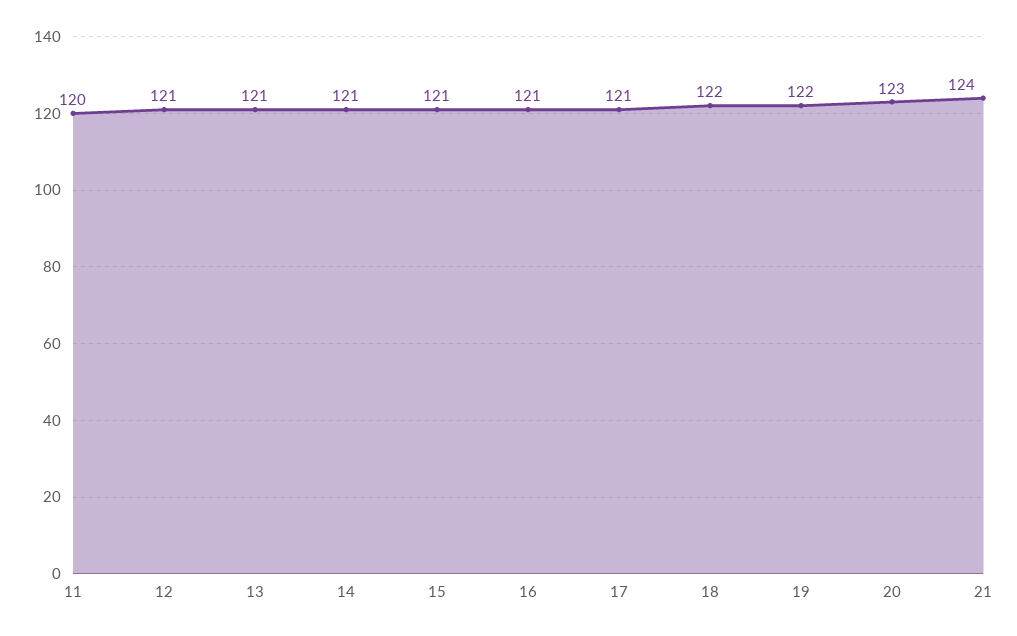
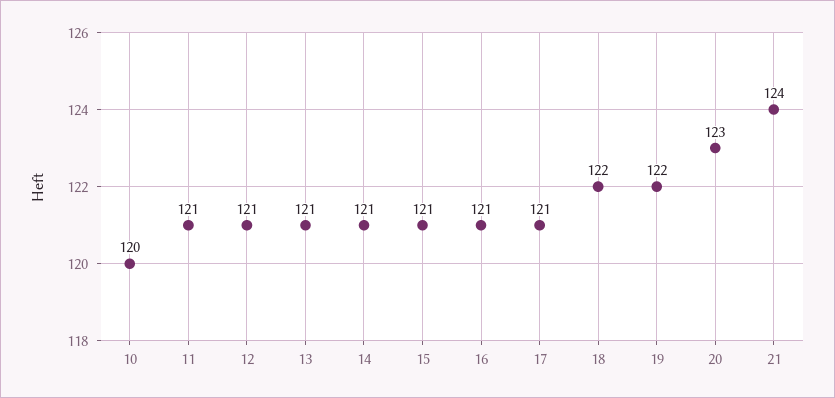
  {
-   "11": 120,
+   "11": 121,
    "12": 121,
    "13": 121,
    "14": 121,
    "15": 121,
    "16": 121,
    "17": 121,
    "18": 122,
    "19": 122,
    "20": 123,
-   "21": 124
+   "21": 124,
+   "10": 120
  }

